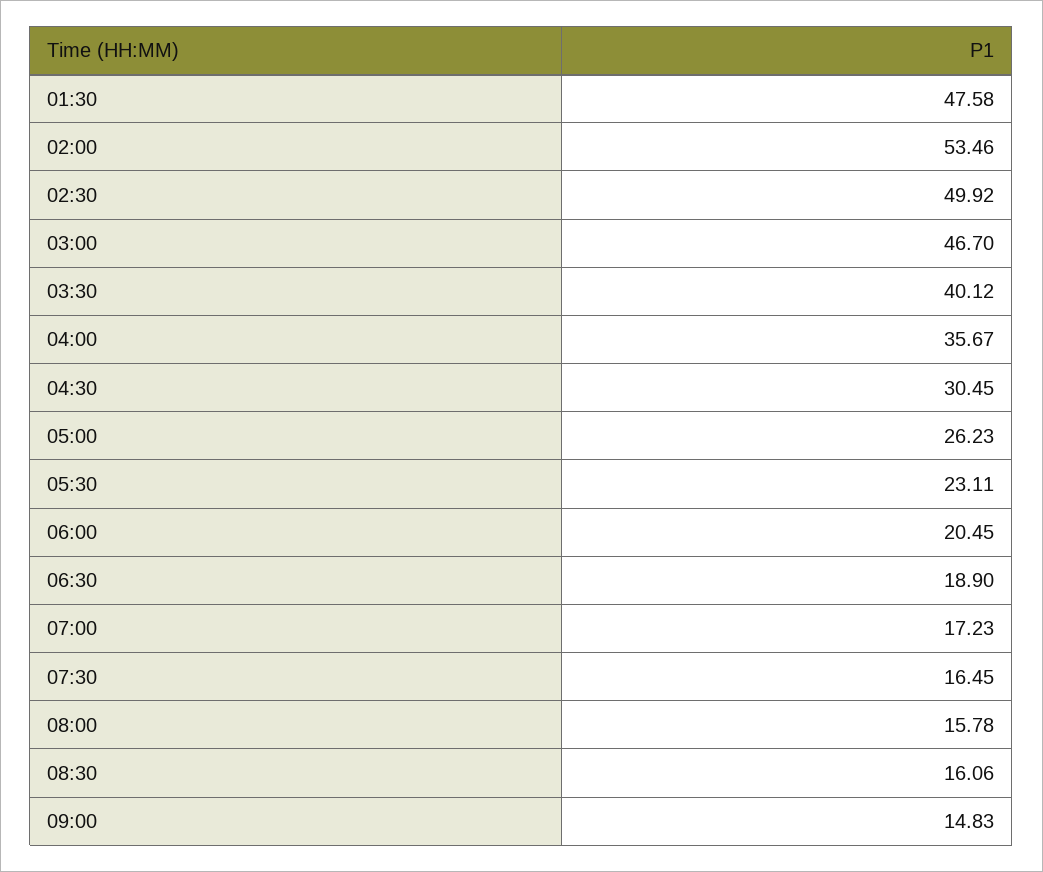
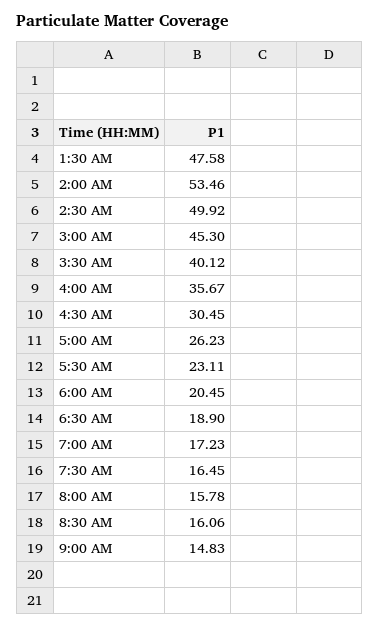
  {
    "01:30": 47.58,
    "02:00": 53.46,
    "02:30": 49.92,
-   "03:00": 46.7,
+   "03:00": 45.3,
    "03:30": 40.12,
    "04:00": 35.67,
    "04:30": 30.45,
    "05:00": 26.23,
    "05:30": 23.11,
    "06:00": 20.45,
    "06:30": 18.9,
    "07:00": 17.23,
    "07:30": 16.45,
    "08:00": 15.78,
    "08:30": 16.06,
    "09:00": 14.83
  }

